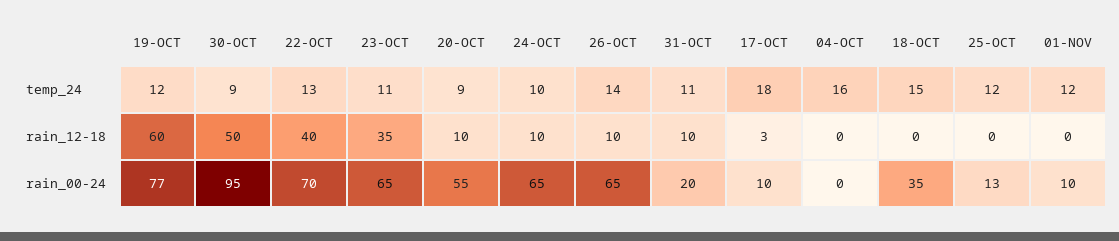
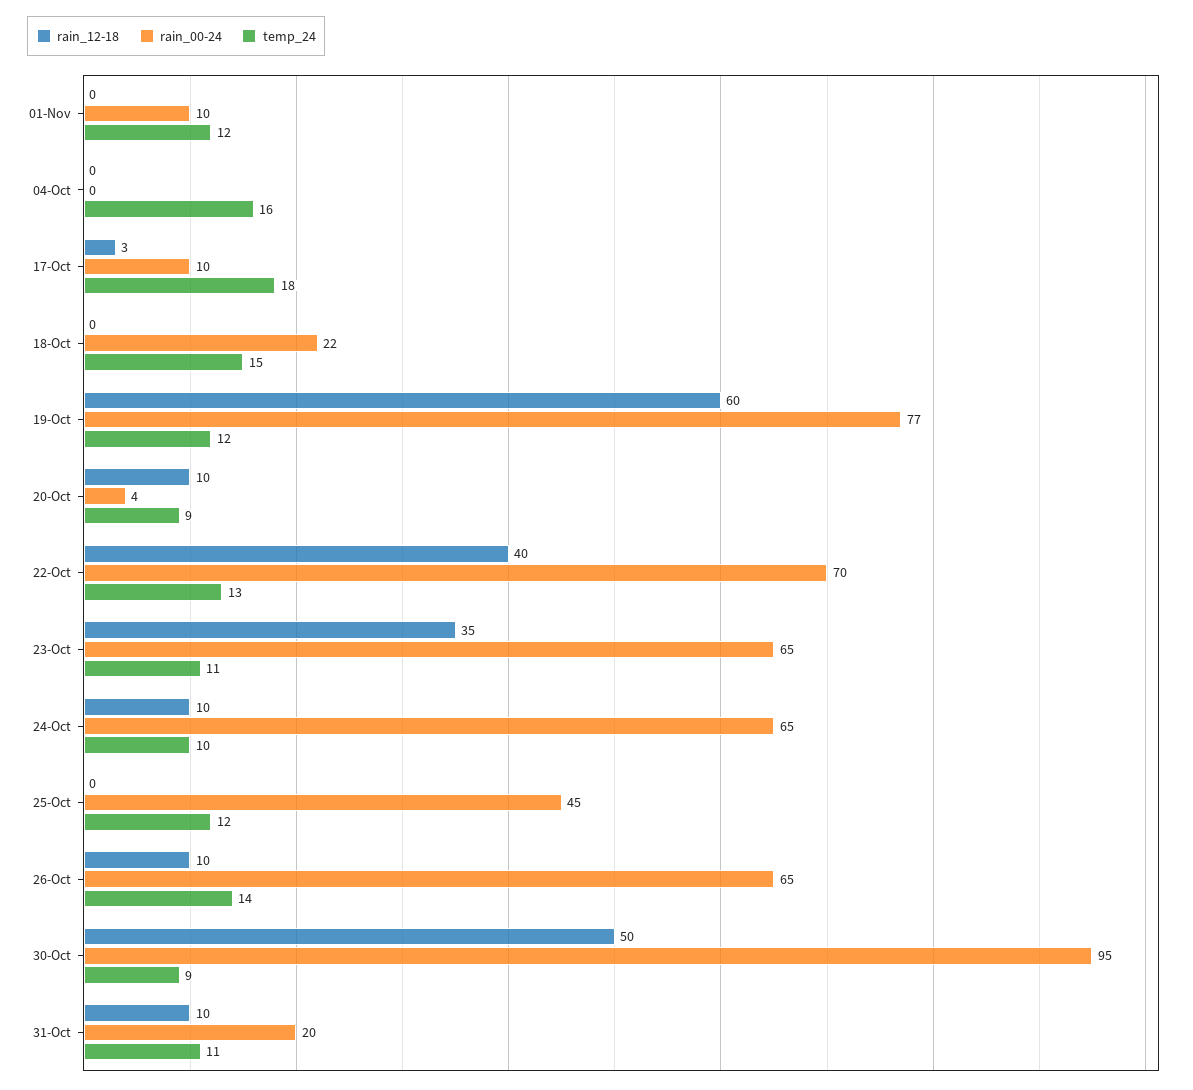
  {
    "temp_24": {
      "19-OCT": 12,
      "30-OCT": 9,
      "22-OCT": 13,
      "23-OCT": 11,
      "20-OCT": 9,
      "24-OCT": 10,
      "26-OCT": 14,
      "31-OCT": 11,
      "17-OCT": 18,
      "04-OCT": 16,
      "18-OCT": 15,
      "25-OCT": 12,
      "01-NOV": 12
    },
    "rain_12-18": {
      "19-OCT": 60,
      "30-OCT": 50,
      "22-OCT": 40,
      "23-OCT": 35,
      "20-OCT": 10,
      "24-OCT": 10,
      "26-OCT": 10,
      "31-OCT": 10,
      "17-OCT": 3,
      "04-OCT": 0,
      "18-OCT": 0,
      "25-OCT": 0,
      "01-NOV": 0
    },
    "rain_00-24": {
      "19-OCT": 77,
      "30-OCT": 95,
      "22-OCT": 70,
      "23-OCT": 65,
-     "20-OCT": 55,
+     "20-OCT": 4,
      "24-OCT": 65,
      "26-OCT": 65,
      "31-OCT": 20,
      "17-OCT": 10,
      "04-OCT": 0,
-     "18-OCT": 35,
+     "18-OCT": 22,
-     "25-OCT": 13,
+     "25-OCT": 45,
      "01-NOV": 10
    }
  }

